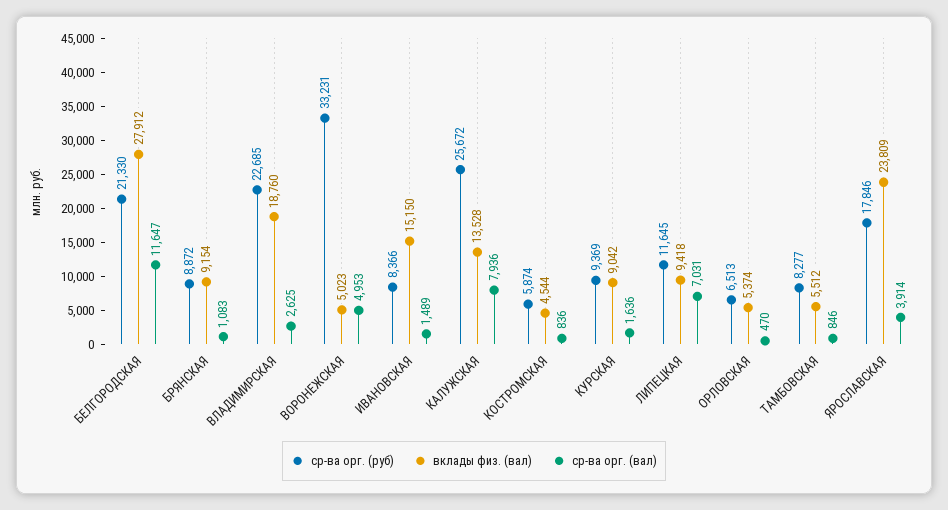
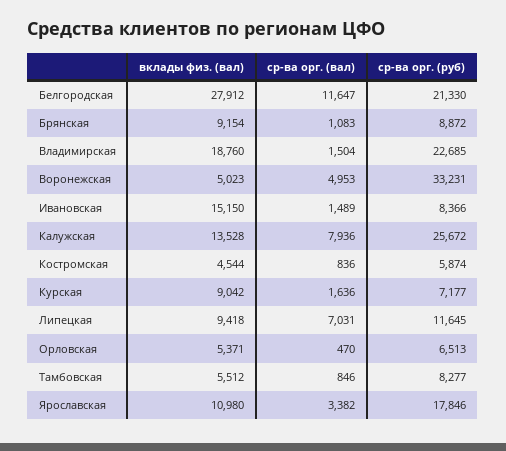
  {
    "ср-ва орг. (руб)": {
      "БЕЛГОРОДСКАЯ": 21330,
      "БРЯНСКАЯ": 8872,
      "ВЛАДИМИРСКАЯ": 22685,
      "ВОРОНЕЖСКАЯ": 33231,
      "ИВАНОВСКАЯ": 8366,
      "КАЛУЖСКАЯ": 25672,
      "КОСТРОМСКАЯ": 5874,
-     "КУРСКАЯ": 9369,
+     "КУРСКАЯ": 7177,
      "ЛИПЕЦКАЯ": 11645,
      "ОРЛОВСКАЯ": 6513,
      "ТАМБОВСКАЯ": 8277,
      "ЯРОСЛАВСКАЯ": 17846
    },
    "вклады физ. (вал)": {
      "БЕЛГОРОДСКАЯ": 27912,
      "БРЯНСКАЯ": 9154,
      "ВЛАДИМИРСКАЯ": 18760,
      "ВОРОНЕЖСКАЯ": 5023,
      "ИВАНОВСКАЯ": 15150,
      "КАЛУЖСКАЯ": 13528,
      "КОСТРОМСКАЯ": 4544,
      "КУРСКАЯ": 9042,
      "ЛИПЕЦКАЯ": 9418,
-     "ОРЛОВСКАЯ": 5374,
+     "ОРЛОВСКАЯ": 5371,
      "ТАМБОВСКАЯ": 5512,
-     "ЯРОСЛАВСКАЯ": 23809
+     "ЯРОСЛАВСКАЯ": 10980
    },
    "ср-ва орг. (вал)": {
      "БЕЛГОРОДСКАЯ": 11647,
      "БРЯНСКАЯ": 1083,
-     "ВЛАДИМИРСКАЯ": 2625,
+     "ВЛАДИМИРСКАЯ": 1504,
      "ВОРОНЕЖСКАЯ": 4953,
      "ИВАНОВСКАЯ": 1489,
      "КАЛУЖСКАЯ": 7936,
      "КОСТРОМСКАЯ": 836,
      "КУРСКАЯ": 1636,
      "ЛИПЕЦКАЯ": 7031,
      "ОРЛОВСКАЯ": 470,
      "ТАМБОВСКАЯ": 846,
-     "ЯРОСЛАВСКАЯ": 3914
+     "ЯРОСЛАВСКАЯ": 3382
    }
  }

